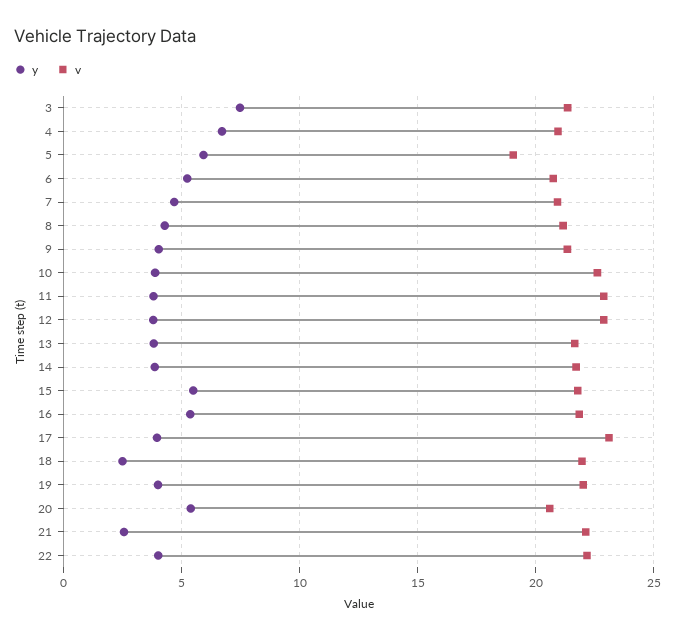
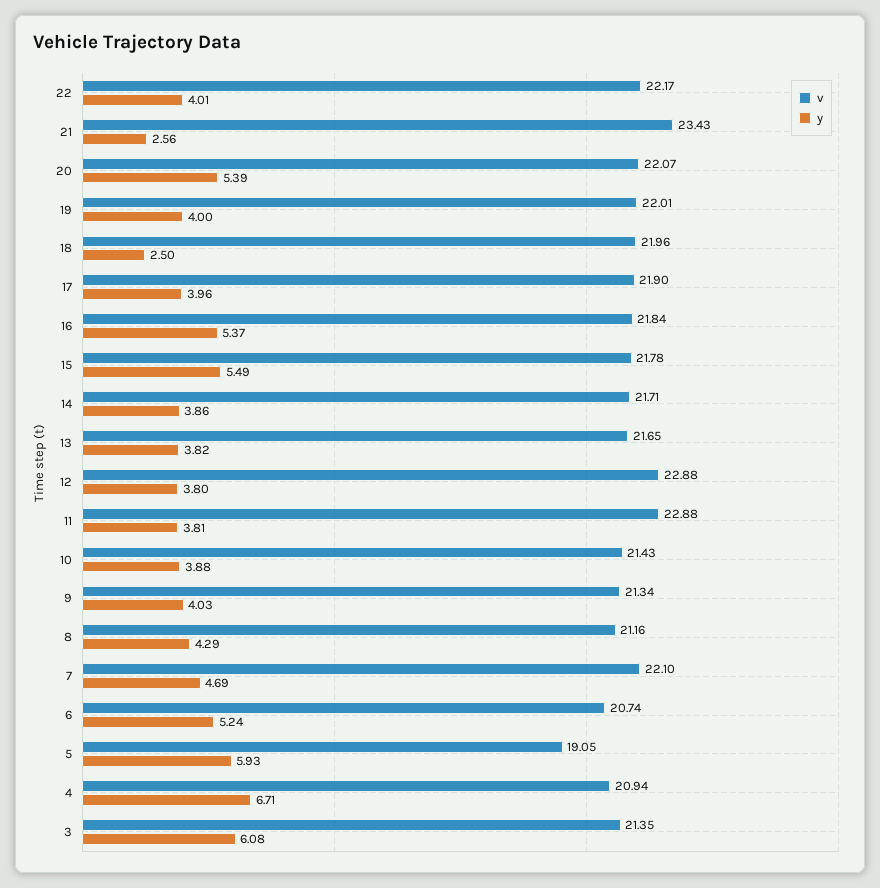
  {
    "y": {
-     "3": 7.5,
+     "3": 6.08,
      "4": 6.71,
      "5": 5.93,
      "6": 5.24,
      "7": 4.69,
      "8": 4.29,
      "9": 4.03,
      "10": 3.88,
      "11": 3.81,
      "12": 3.8,
      "13": 3.82,
      "14": 3.86,
      "15": 5.49,
      "16": 5.37,
      "17": 3.96,
      "18": 2.5,
      "19": 4,
      "20": 5.39,
      "21": 2.56,
      "22": 4.01
    },
    "v": {
      "3": 21.35,
      "4": 20.94,
      "5": 19.05,
      "6": 20.74,
-     "7": 21,
+     "7": 22.1,
      "8": 21.16,
      "9": 21.34,
-     "10": 22.5,
+     "10": 21.43,
      "11": 22.88,
      "12": 22.88,
      "13": 21.65,
      "14": 21.71,
      "15": 21.78,
      "16": 21.84,
-     "17": 23,
+     "17": 21.9,
      "18": 21.96,
      "19": 22.01,
-     "20": 20.5,
+     "20": 22.07,
-     "21": 22,
+     "21": 23.43,
      "22": 22.17
    }
  }

